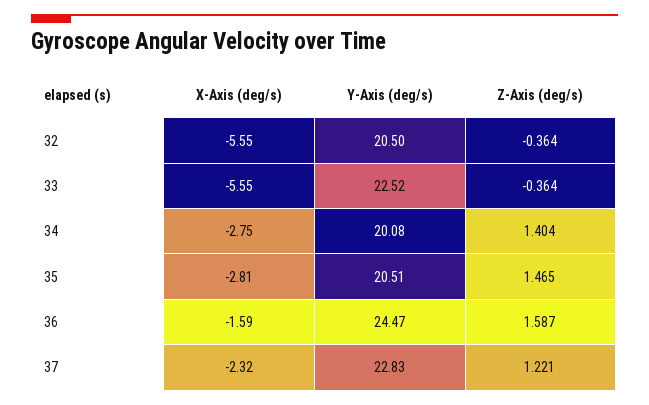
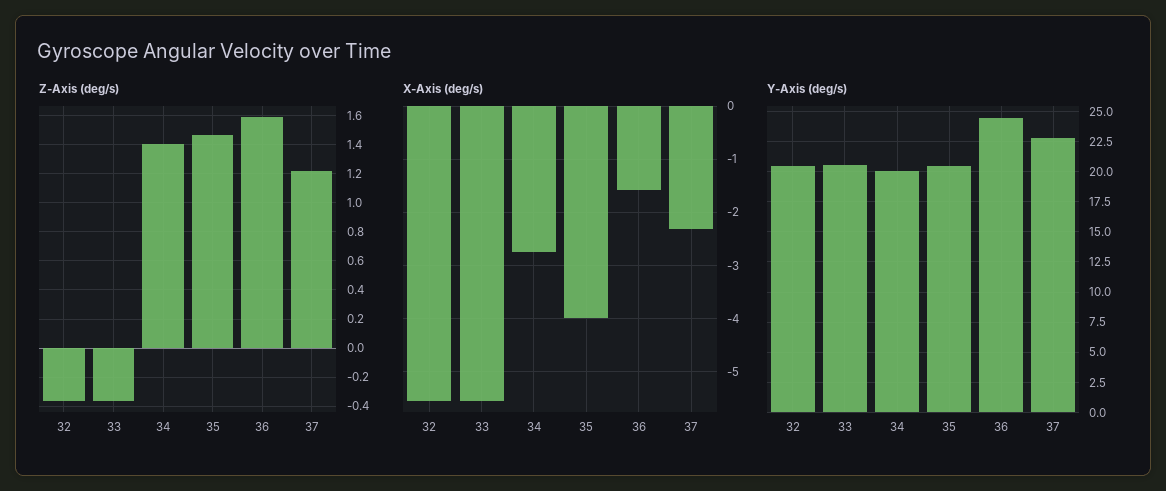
  {
    "X-Axis (deg/s)": {
      "32": -5.55,
      "33": -5.55,
      "34": -2.75,
-     "35": -2.81,
+     "35": -4,
      "36": -1.59,
      "37": -2.32
    },
    "Y-Axis (deg/s)": {
      "32": 20.5,
-     "33": 22.52,
+     "33": 20.5,
      "34": 20.08,
      "35": 20.51,
      "36": 24.47,
      "37": 22.83
    },
    "Z-Axis (deg/s)": {
      "32": -0.364,
      "33": -0.364,
      "34": 1.404,
      "35": 1.465,
      "36": 1.587,
      "37": 1.221
    }
  }

